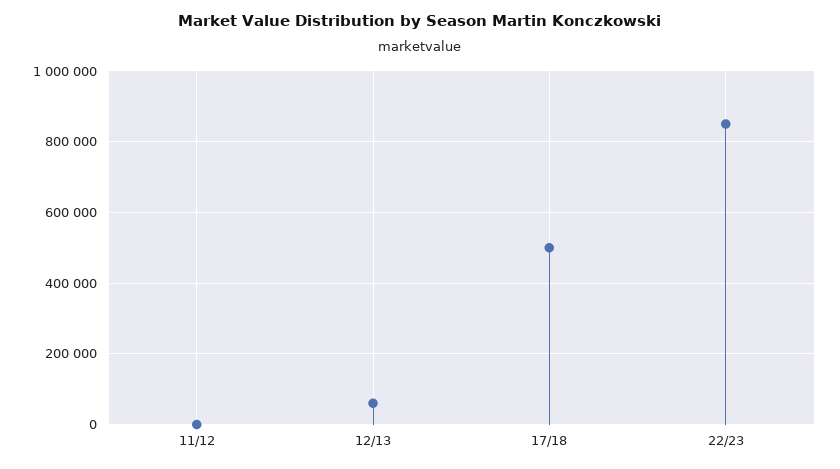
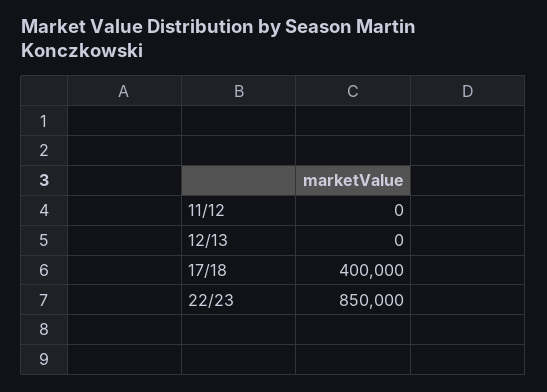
  {
    "11/12": 0,
-   "12/13": 60000,
+   "12/13": 0,
-   "17/18": 500000,
+   "17/18": 400000,
    "22/23": 850000
  }

